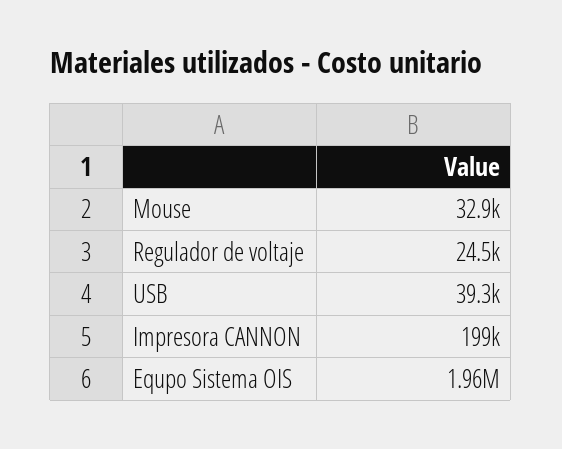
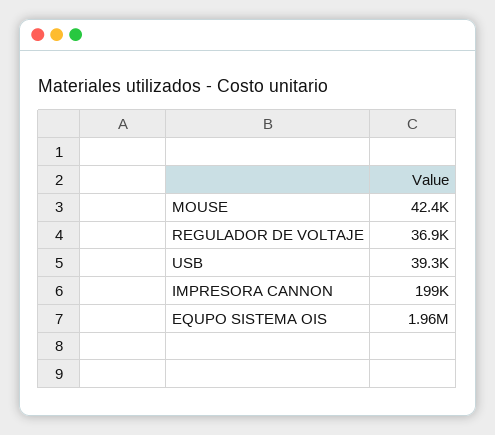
  {
-   "Mouse": 32900,
+   "Mouse": 42400,
-   "Regulador de voltaje": 24500,
+   "Regulador de voltaje": 36900,
    "USB": 39300,
    "Impresora CANNON": 199000,
    "Equpo Sistema OIS": 1960000
  }

